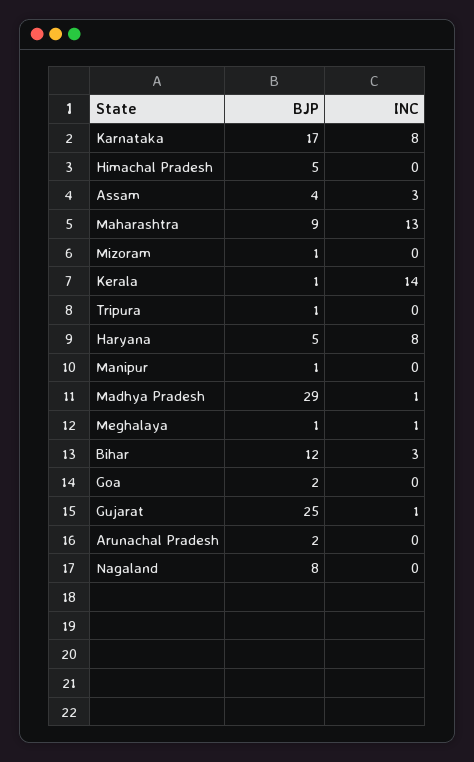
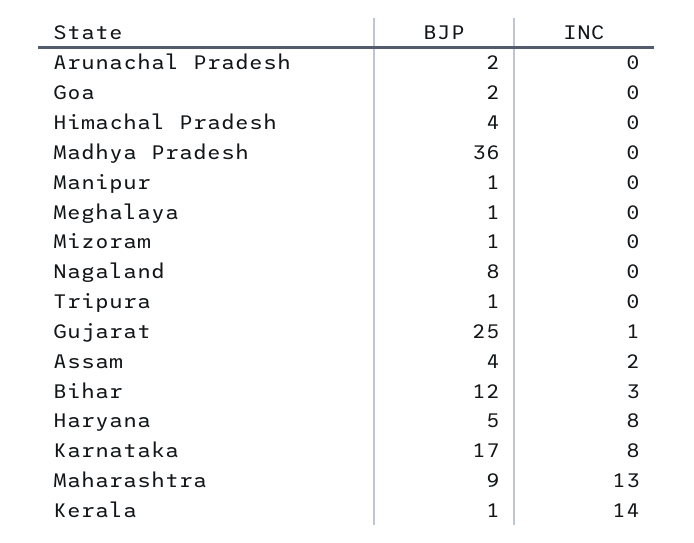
  {
    "BJP": {
      "Karnataka": 17,
-     "Himachal Pradesh": 5,
+     "Himachal Pradesh": 4,
      "Assam": 4,
      "Maharashtra": 9,
      "Mizoram": 1,
      "Kerala": 1,
      "Tripura": 1,
      "Haryana": 5,
      "Manipur": 1,
-     "Madhya Pradesh": 29,
+     "Madhya Pradesh": 36,
      "Meghalaya": 1,
      "Bihar": 12,
      "Goa": 2,
      "Gujarat": 25,
      "Arunachal Pradesh": 2,
      "Nagaland": 8
    },
    "INC": {
      "Karnataka": 8,
      "Himachal Pradesh": 0,
-     "Assam": 3,
+     "Assam": 2,
      "Maharashtra": 13,
      "Mizoram": 0,
      "Kerala": 14,
      "Tripura": 0,
      "Haryana": 8,
      "Manipur": 0,
-     "Madhya Pradesh": 1,
+     "Madhya Pradesh": 0,
-     "Meghalaya": 1,
+     "Meghalaya": 0,
      "Bihar": 3,
      "Goa": 0,
      "Gujarat": 1,
      "Arunachal Pradesh": 0,
      "Nagaland": 0
    }
  }

